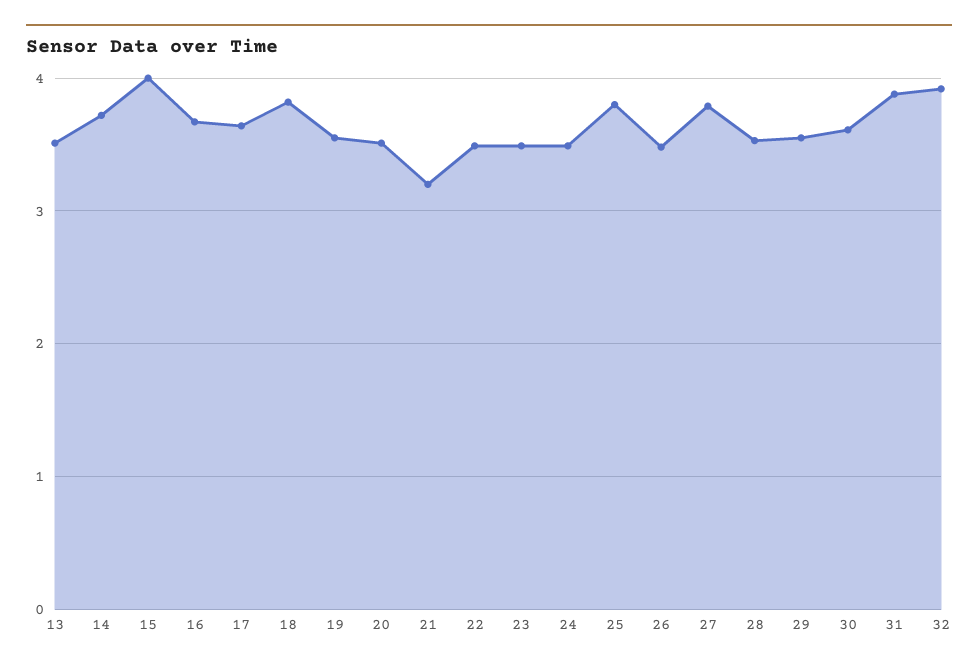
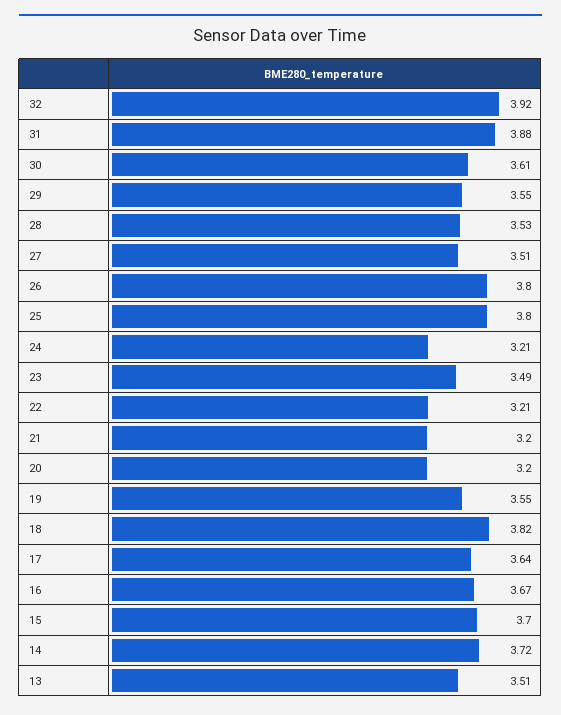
  {
    "13": 3.51,
    "14": 3.72,
-   "15": 4,
+   "15": 3.7,
    "16": 3.67,
    "17": 3.64,
    "18": 3.82,
    "19": 3.55,
-   "20": 3.5,
+   "20": 3.2,
    "21": 3.2,
-   "22": 3.5,
+   "22": 3.21,
    "23": 3.49,
-   "24": 3.5,
+   "24": 3.21,
    "25": 3.8,
-   "26": 3.5,
+   "26": 3.8,
-   "27": 3.8,
+   "27": 3.51,
    "28": 3.53,
    "29": 3.55,
    "30": 3.61,
    "31": 3.88,
    "32": 3.92
  }

